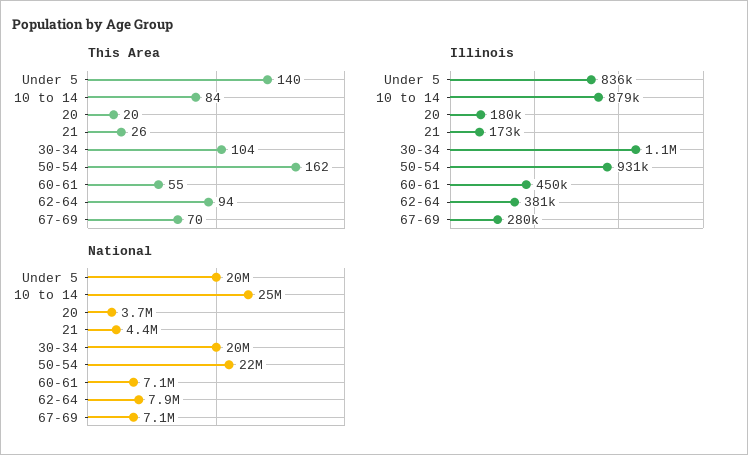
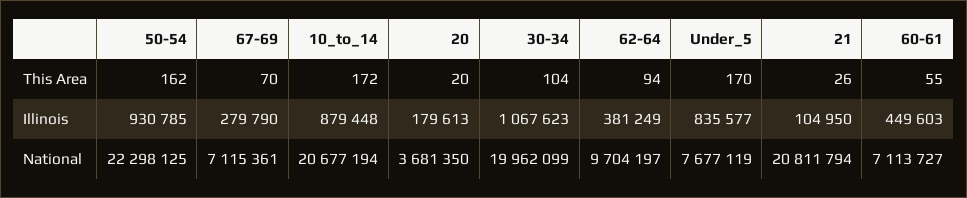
  {
    "This Area": {
-     "Under 5": 140,
+     "Under 5": 170,
-     "10 to 14": 84,
+     "10 to 14": 172,
      "20": 20,
      "21": 26,
      "30-34": 104,
      "50-54": 162,
      "60-61": 55,
      "62-64": 94,
      "67-69": 70
    },
    "Illinois": {
      "Under 5": 835577,
      "10 to 14": 879448,
      "20": 179613,
-     "21": 173000,
+     "21": 104950,
      "30-34": 1067623,
      "50-54": 930785,
      "60-61": 449603,
      "62-64": 381249,
      "67-69": 279790
    },
    "National": {
-     "Under 5": 20000000,
+     "Under 5": 7677119,
-     "10 to 14": 25000000,
+     "10 to 14": 20677194,
      "20": 3681350,
-     "21": 4400000,
+     "21": 20811794,
      "30-34": 19962099,
      "50-54": 22298125,
      "60-61": 7113727,
-     "62-64": 7900000,
+     "62-64": 9704197,
      "67-69": 7115361
    }
  }

